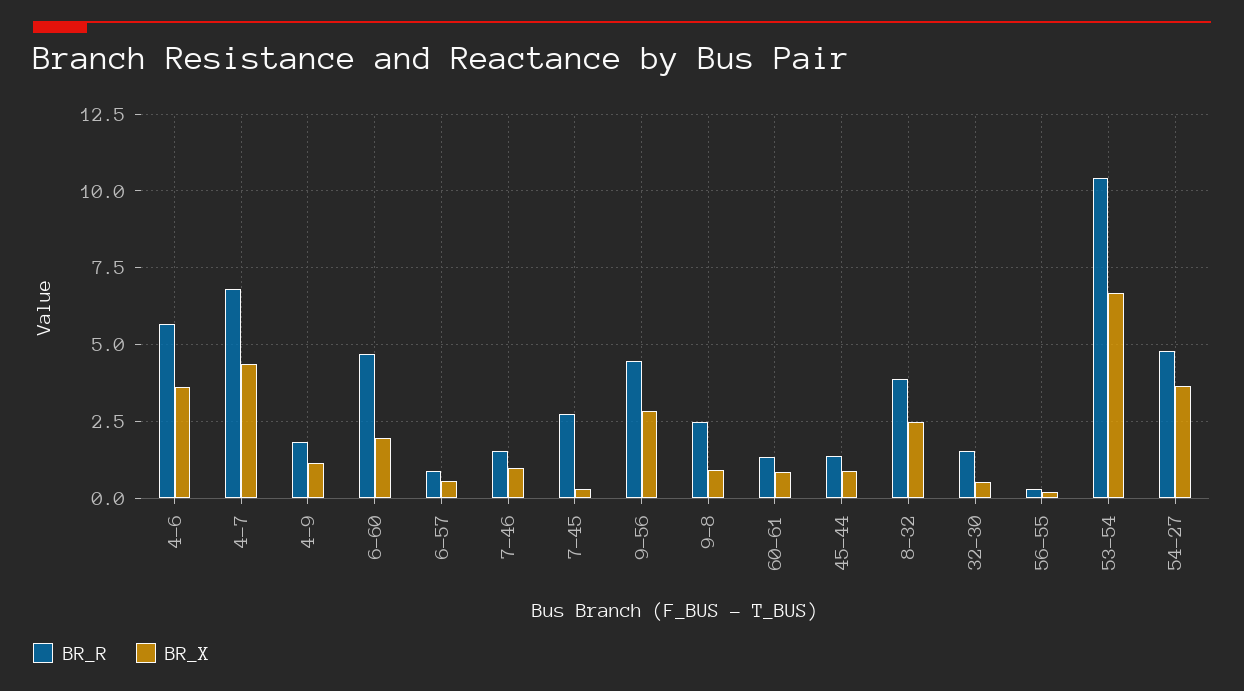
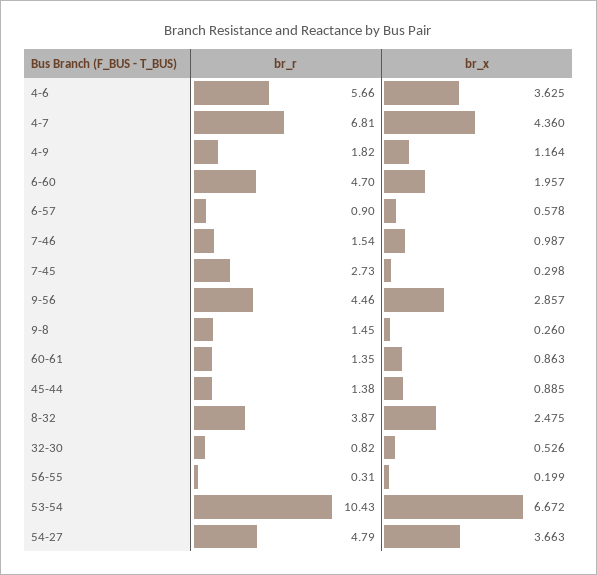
  {
    "BR_R": {
      "4-6": 5.66,
      "4-7": 6.81,
      "4-9": 1.82,
      "6-60": 4.7,
      "6-57": 0.9,
      "7-46": 1.54,
      "7-45": 2.73,
      "9-56": 4.46,
-     "9-8": 2.5,
+     "9-8": 1.45,
      "60-61": 1.35,
      "45-44": 1.38,
      "8-32": 3.87,
-     "32-30": 1.5,
+     "32-30": 0.82,
      "56-55": 0.31,
      "53-54": 10.43,
      "54-27": 4.79
    },
    "BR_X": {
      "4-6": 3.625,
      "4-7": 4.36,
      "4-9": 1.164,
      "6-60": 1.957,
      "6-57": 0.578,
      "7-46": 0.987,
      "7-45": 0.298,
      "9-56": 2.857,
-     "9-8": 1,
+     "9-8": 0.26,
      "60-61": 0.863,
      "45-44": 0.885,
      "8-32": 2.475,
      "32-30": 0.526,
      "56-55": 0.199,
      "53-54": 6.672,
      "54-27": 3.663
    }
  }

